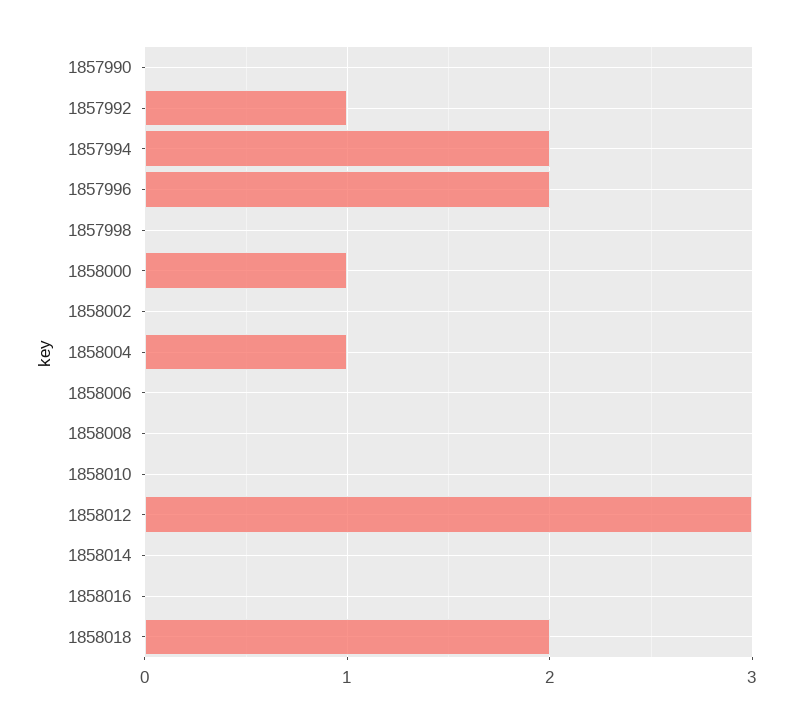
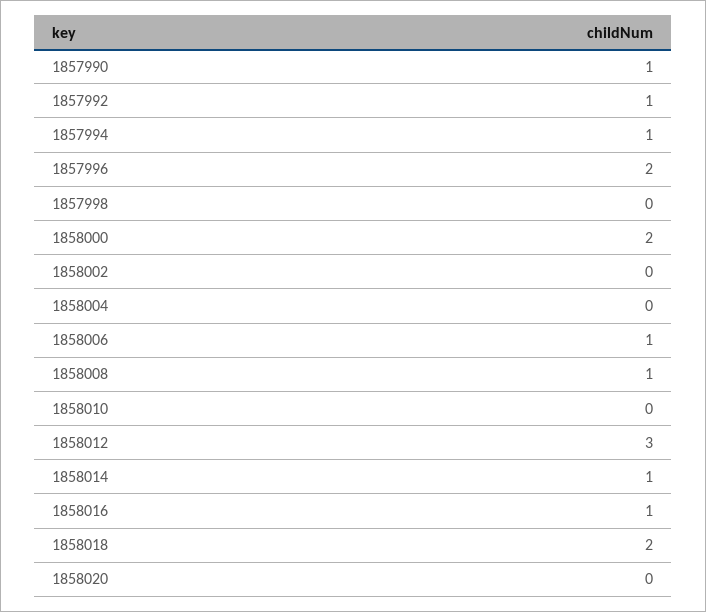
  {
-   "1857990": 0,
+   "1857990": 1,
    "1857992": 1,
-   "1857994": 2,
+   "1857994": 1,
    "1857996": 2,
    "1857998": 0,
-   "1858000": 1,
+   "1858000": 2,
    "1858002": 0,
-   "1858004": 1,
+   "1858004": 0,
-   "1858006": 0,
+   "1858006": 1,
-   "1858008": 0,
+   "1858008": 1,
    "1858010": 0,
    "1858012": 3,
-   "1858014": 0,
+   "1858014": 1,
-   "1858016": 0,
+   "1858016": 1,
-   "1858018": 2
+   "1858018": 2,
+   "1858020": 0
  }

